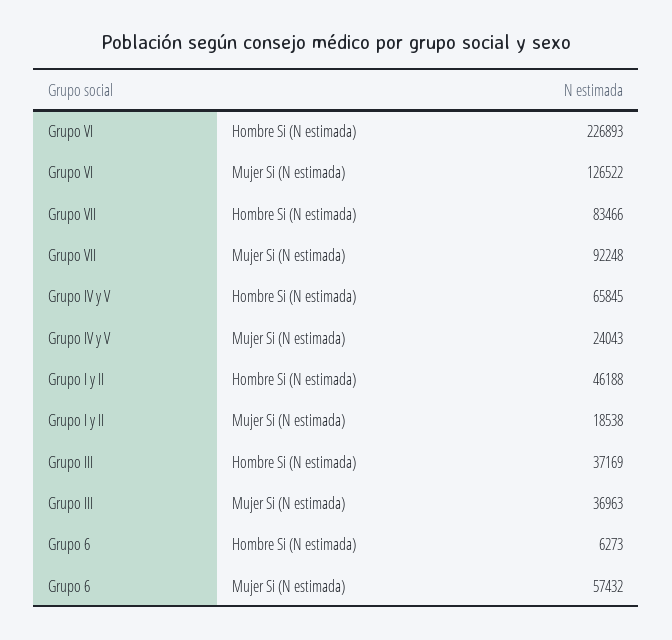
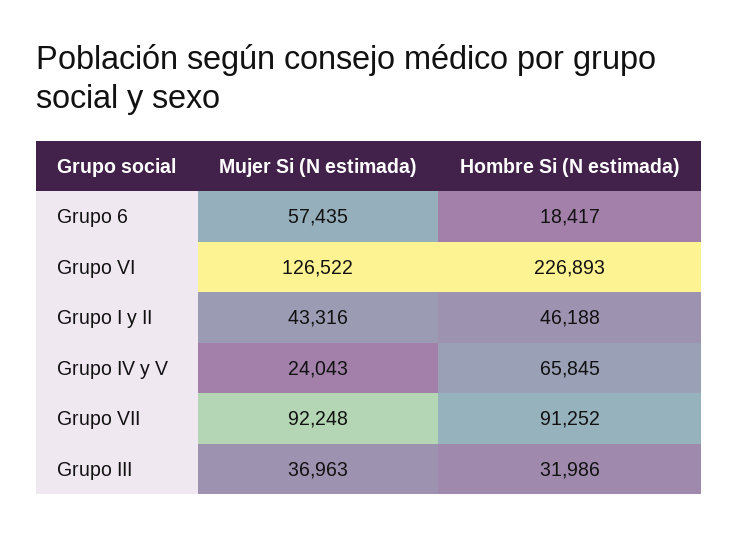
  {
    "Grupo VI": {
      "Hombre Si (N estimada)": 226893,
      "Mujer Si (N estimada)": 126522
    },
    "Grupo VII": {
-     "Hombre Si (N estimada)": 83466,
+     "Hombre Si (N estimada)": 91252,
      "Mujer Si (N estimada)": 92248
    },
    "Grupo IV y V": {
      "Hombre Si (N estimada)": 65845,
      "Mujer Si (N estimada)": 24043
    },
    "Grupo I y II": {
      "Hombre Si (N estimada)": 46188,
-     "Mujer Si (N estimada)": 18538
+     "Mujer Si (N estimada)": 43316
    },
    "Grupo III": {
-     "Hombre Si (N estimada)": 37169,
+     "Hombre Si (N estimada)": 31986,
      "Mujer Si (N estimada)": 36963
    },
    "Grupo 6": {
-     "Hombre Si (N estimada)": 6273,
+     "Hombre Si (N estimada)": 18417,
-     "Mujer Si (N estimada)": 57432
+     "Mujer Si (N estimada)": 57435
    }
  }

